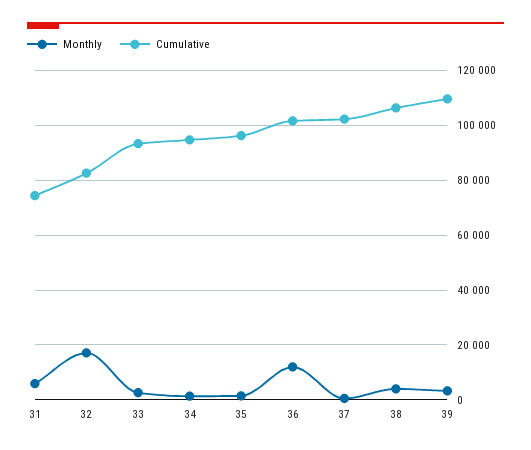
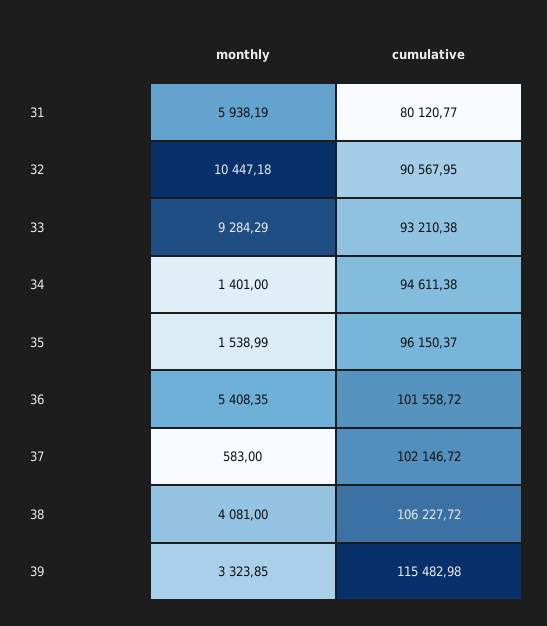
  {
    "Monthly": {
      "31": 5938.19,
-     "32": 17500,
+     "32": 10447.18,
-     "33": 2500,
+     "33": 9284.29,
      "34": 1401,
      "35": 1538.99,
-     "36": 12500,
+     "36": 5408.35,
      "37": 583,
      "38": 4081,
      "39": 3323.85
    },
    "Cumulative": {
-     "31": 75000,
+     "31": 80120.77,
-     "32": 82500,
+     "32": 90567.95,
      "33": 93210.38,
      "34": 94611.38,
      "35": 96150.37,
      "36": 101558.72,
      "37": 102146.72,
      "38": 106227.72,
-     "39": 110000
+     "39": 115482.98
    }
  }

